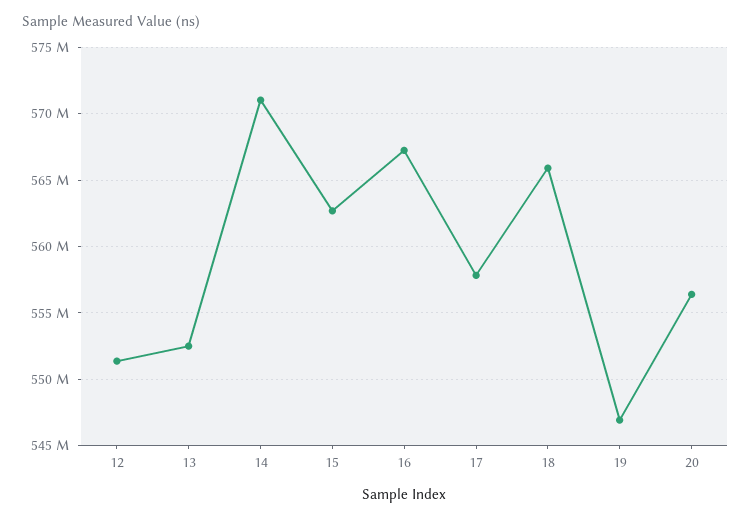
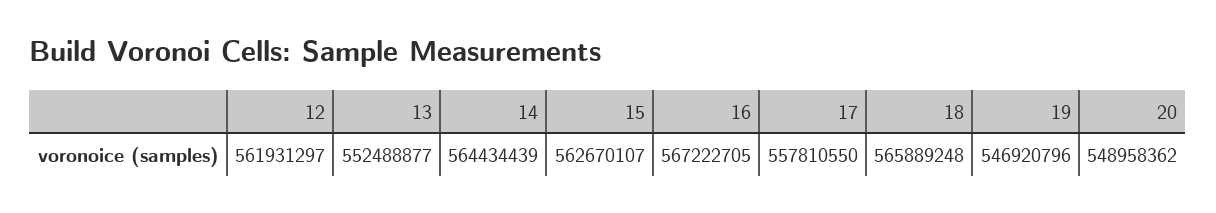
  {
-   "12": 551500000,
+   "12": 561931297,
    "13": 552488877,
-   "14": 571000000,
+   "14": 564434439,
    "15": 562670107,
    "16": 567222705,
    "17": 557810550,
    "18": 565889248,
    "19": 546920796,
-   "20": 556500000
+   "20": 548958362
  }

